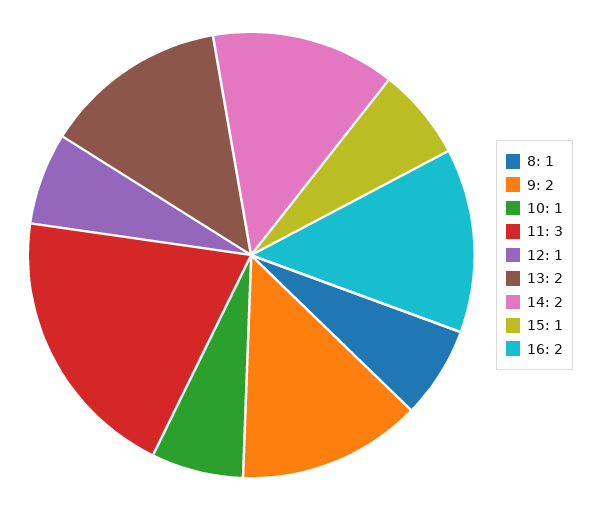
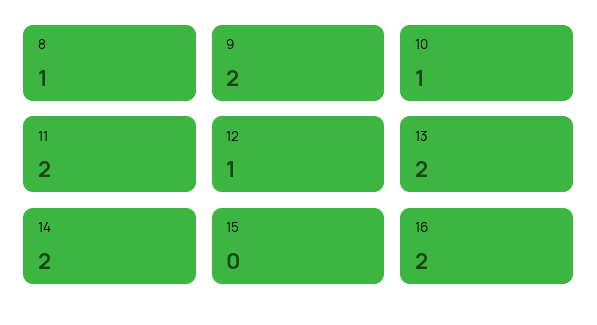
  {
    "8": 1,
    "9": 2,
    "10": 1,
-   "11": 3,
+   "11": 2,
    "12": 1,
    "13": 2,
    "14": 2,
-   "15": 1,
+   "15": 0,
    "16": 2
  }

